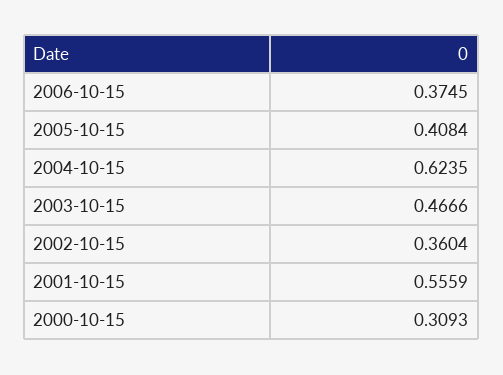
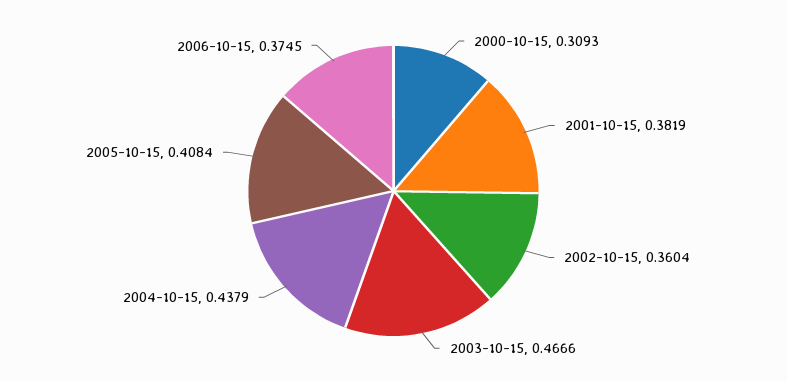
  {
    "2006-10-15": 0.3745,
    "2005-10-15": 0.4084,
-   "2004-10-15": 0.6235,
+   "2004-10-15": 0.4379,
    "2003-10-15": 0.4666,
    "2002-10-15": 0.3604,
-   "2001-10-15": 0.5559,
+   "2001-10-15": 0.3819,
    "2000-10-15": 0.3093
  }

